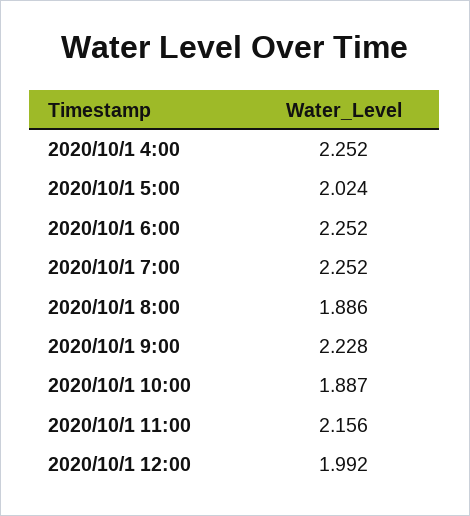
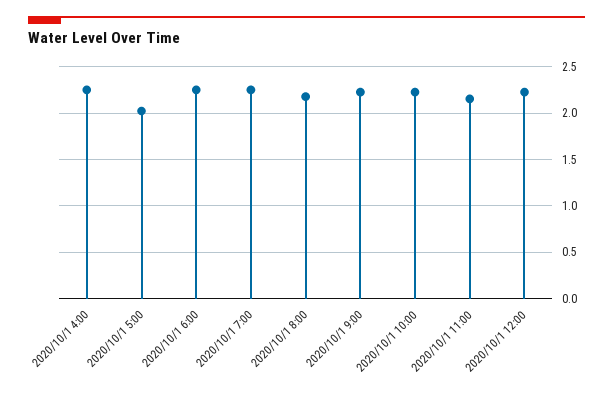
  {
    "2020/10/1 4:00": 2.252,
    "2020/10/1 5:00": 2.024,
    "2020/10/1 6:00": 2.252,
    "2020/10/1 7:00": 2.252,
-   "2020/10/1 8:00": 1.886,
+   "2020/10/1 8:00": 2.2,
    "2020/10/1 9:00": 2.228,
-   "2020/10/1 10:00": 1.887,
+   "2020/10/1 10:00": 2.2,
    "2020/10/1 11:00": 2.156,
-   "2020/10/1 12:00": 1.992
+   "2020/10/1 12:00": 2.2
  }

